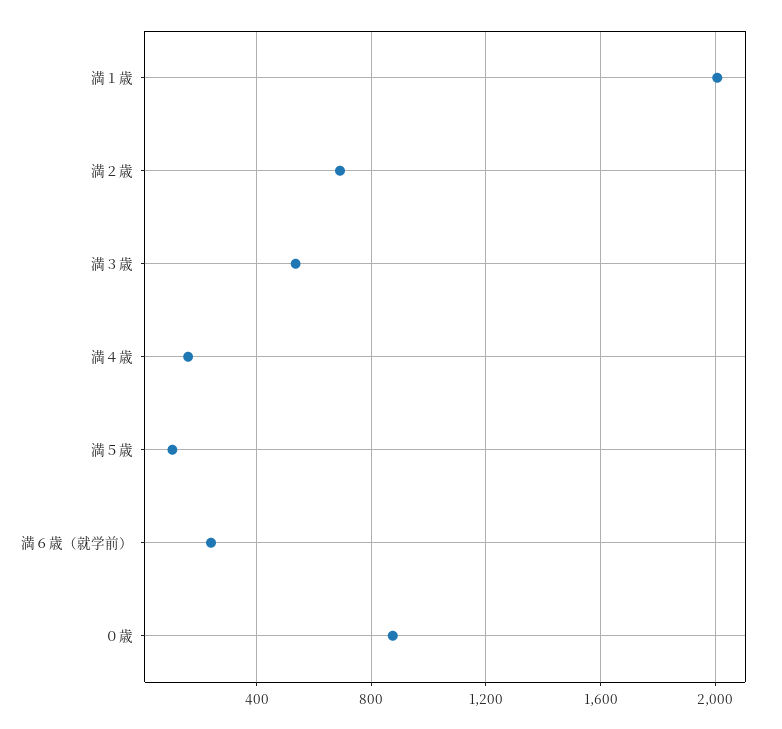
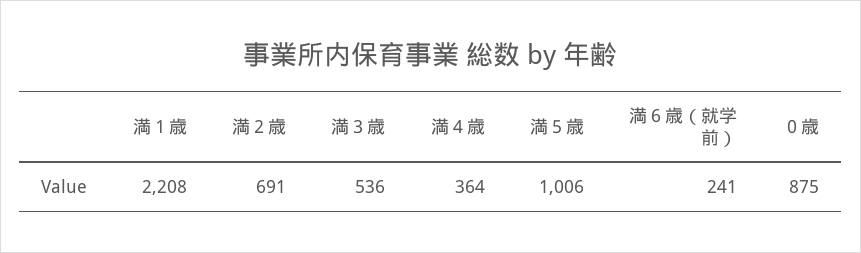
  {
-   "満１歳": 2000,
+   "満１歳": 2208,
    "満２歳": 691,
    "満３歳": 536,
-   "満４歳": 150,
+   "満４歳": 364,
-   "満５歳": 100,
+   "満５歳": 1006,
    "満６歳（就学前）": 241,
    "０歳": 875
  }

